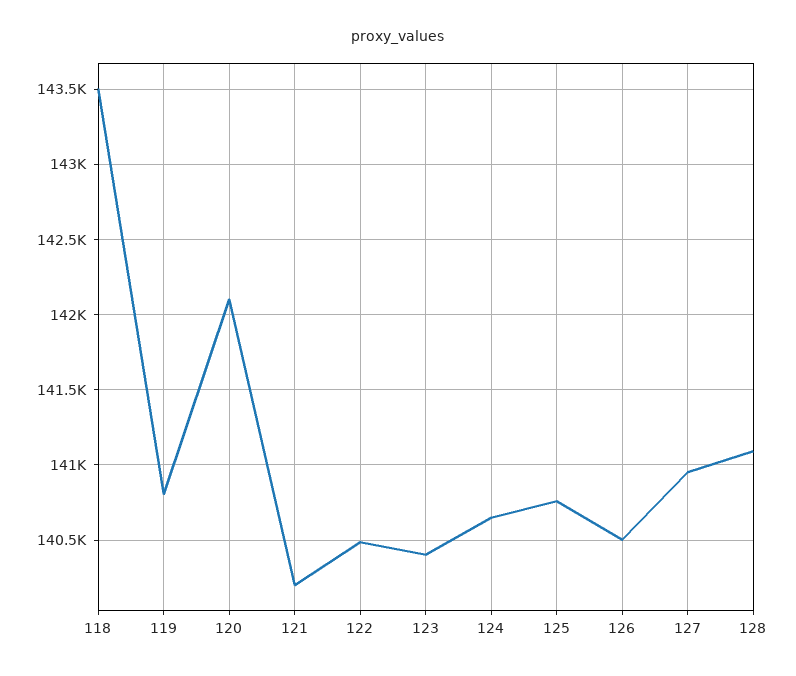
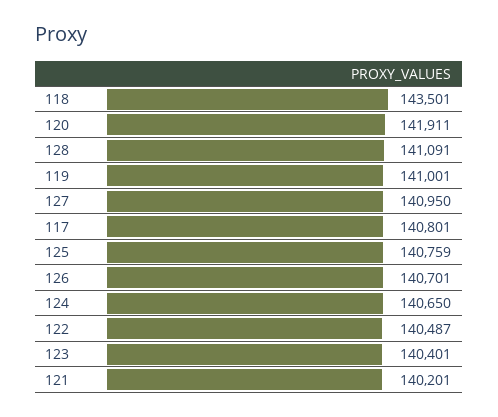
  {
    "118": 143501,
-   "119": 140800,
+   "119": 141001,
-   "120": 142100,
+   "120": 141911,
    "121": 140201,
    "122": 140487,
    "123": 140401,
    "124": 140650,
    "125": 140759,
-   "126": 140500,
+   "126": 140701,
    "127": 140950,
-   "128": 141091
+   "128": 141091,
+   "117": 140801
  }

